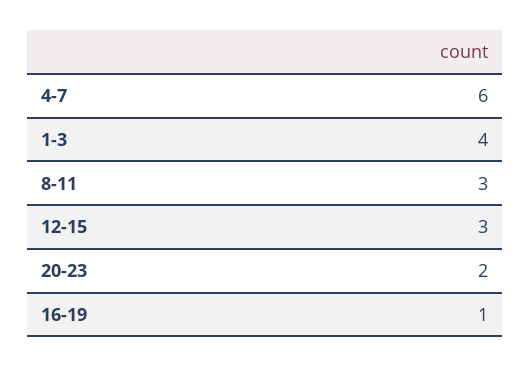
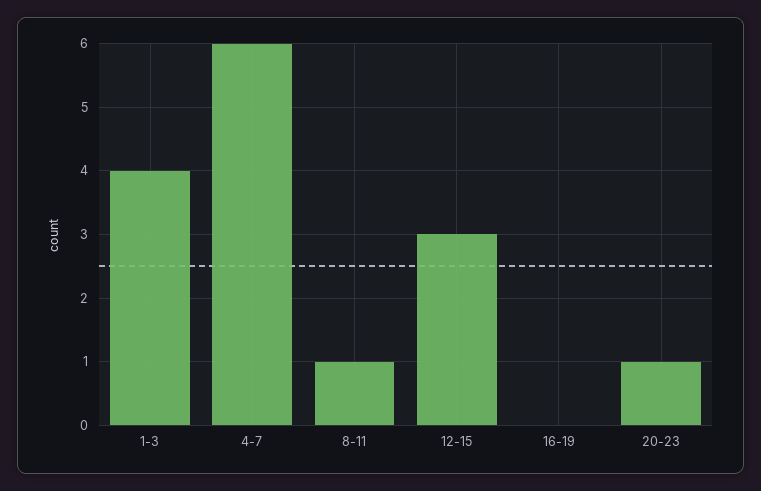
  {
    "4-7": 6,
    "1-3": 4,
-   "8-11": 3,
+   "8-11": 1,
    "12-15": 3,
-   "20-23": 2,
+   "20-23": 1,
-   "16-19": 1
+   "16-19": 0
  }

